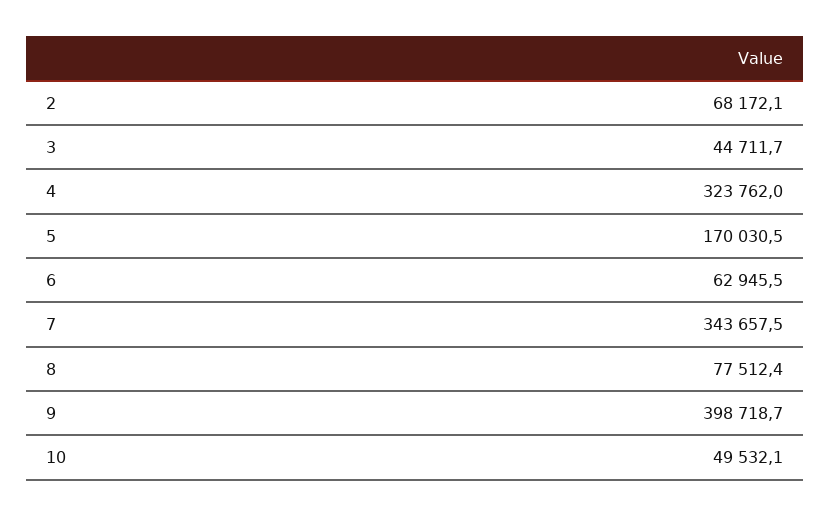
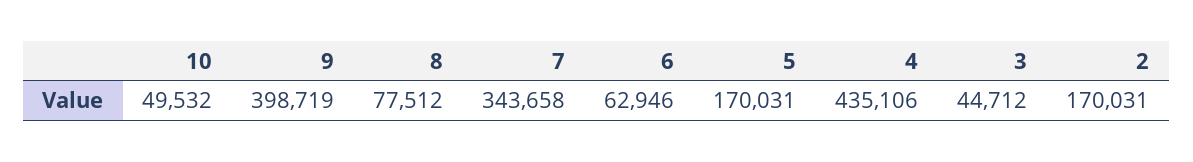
  {
-   "2": 68172.1,
+   "2": 170031,
    "3": 44711.7,
-   "4": 323762,
+   "4": 435106,
    "5": 170030.5,
    "6": 62945.5,
    "7": 343657.5,
    "8": 77512.4,
    "9": 398718.7,
    "10": 49532.1
  }

